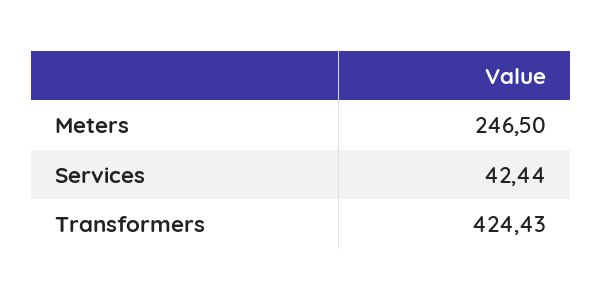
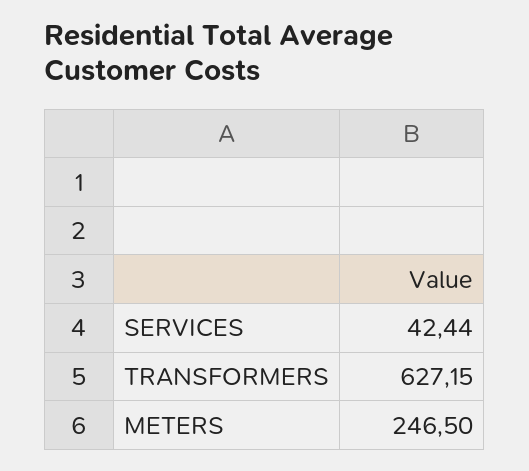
  {
    "Meters": 246.5,
    "Services": 42.44,
-   "Transformers": 424.43
+   "Transformers": 627.15
  }

